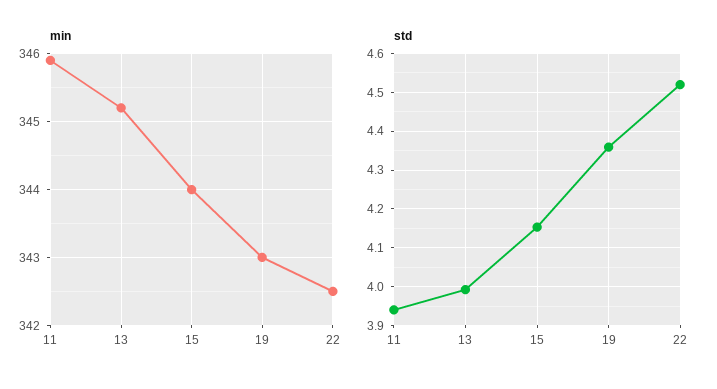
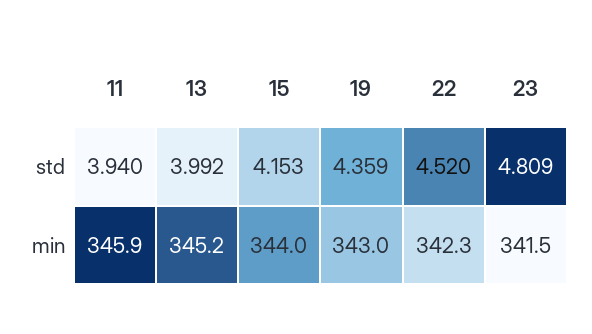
  {
    "min": {
      "11": 345.9,
      "13": 345.2,
      "15": 344,
      "19": 343,
-     "22": 342.5
+     "22": 342.3,
+     "23": 341.5
    },
    "std": {
      "11": 3.94,
      "13": 3.992,
      "15": 4.153,
      "19": 4.359,
-     "22": 4.52
+     "22": 4.52,
+     "23": 4.809
    }
  }

